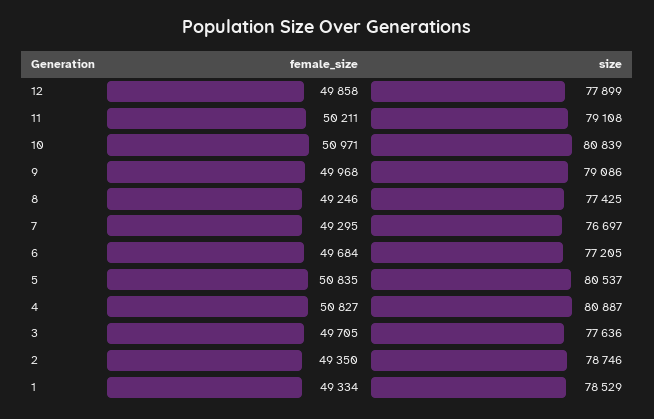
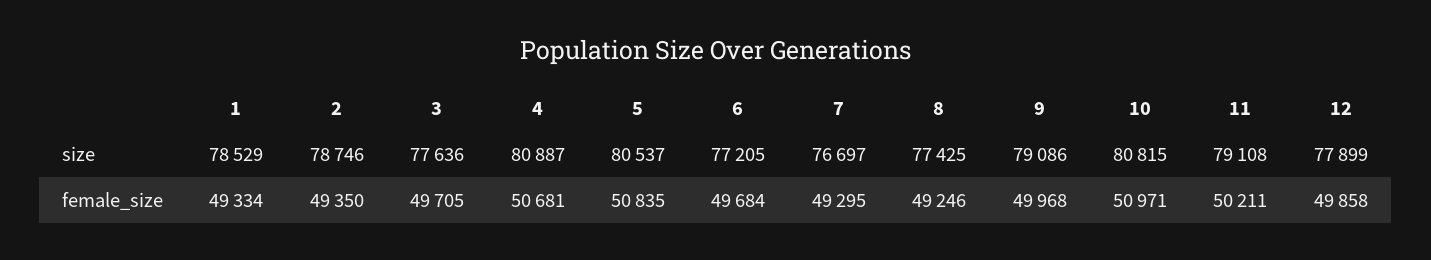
  {
    "female_size": {
      "12": 49858,
      "11": 50211,
      "10": 50971,
      "9": 49968,
      "8": 49246,
      "7": 49295,
      "6": 49684,
      "5": 50835,
-     "4": 50827,
+     "4": 50681,
      "3": 49705,
      "2": 49350,
      "1": 49334
    },
    "size": {
      "12": 77899,
      "11": 79108,
-     "10": 80839,
+     "10": 80815,
      "9": 79086,
      "8": 77425,
      "7": 76697,
      "6": 77205,
      "5": 80537,
      "4": 80887,
      "3": 77636,
      "2": 78746,
      "1": 78529
    }
  }

